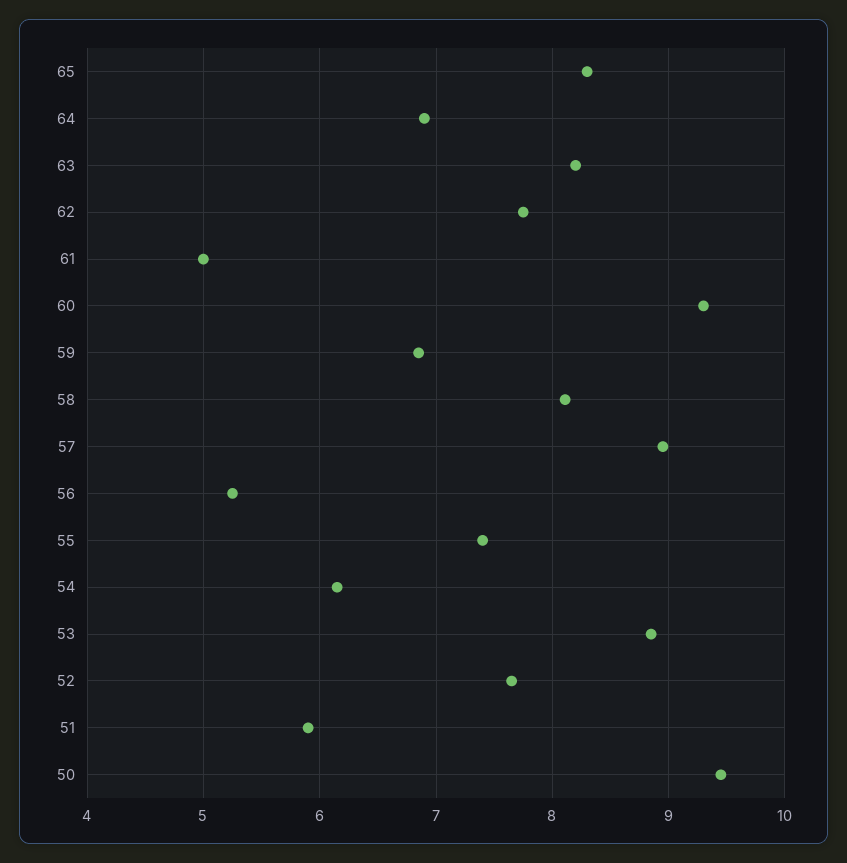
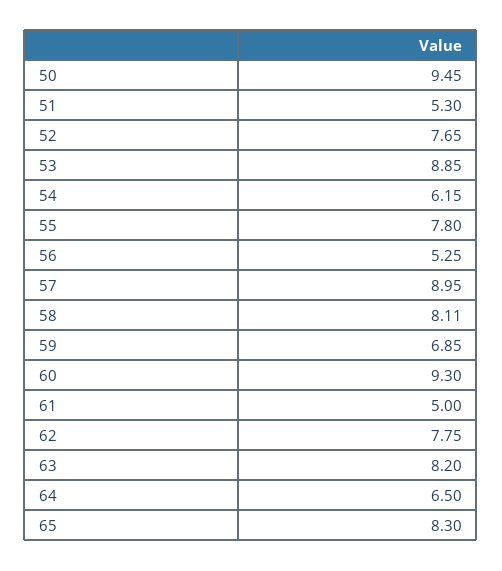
  {
    "65": 8.3,
-   "64": 6.9,
+   "64": 6.5,
    "63": 8.2,
    "62": 7.75,
    "61": 5,
    "60": 9.3,
    "59": 6.85,
    "58": 8.11,
    "57": 8.95,
    "56": 5.25,
-   "55": 7.4,
+   "55": 7.8,
    "54": 6.15,
    "53": 8.85,
    "52": 7.65,
-   "51": 5.9,
+   "51": 5.3,
    "50": 9.45
  }

